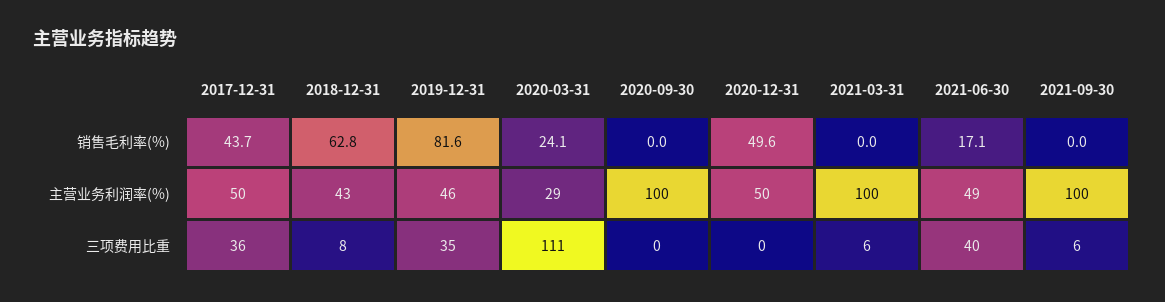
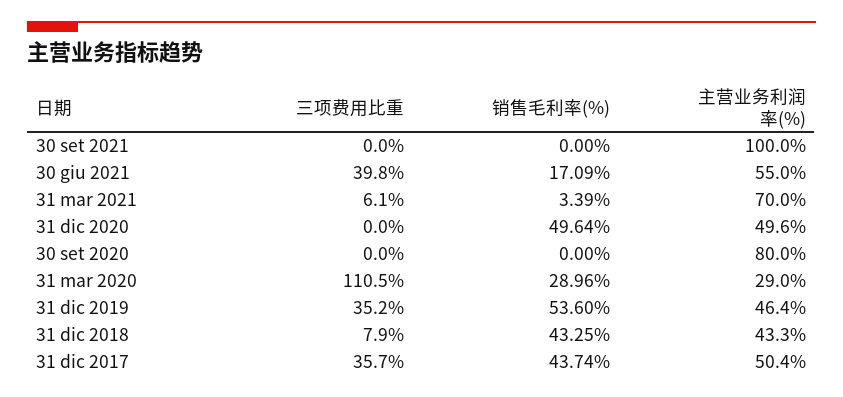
  {
    "2017-12-31": {
      "销售毛利率(%)": 43.74,
      "主营业务利润率(%)": 50.4,
      "三项费用比重": 35.7
    },
    "2018-12-31": {
-     "销售毛利率(%)": 62.8,
+     "销售毛利率(%)": 43.25,
      "主营业务利润率(%)": 43.3,
      "三项费用比重": 7.9
    },
    "2019-12-31": {
-     "销售毛利率(%)": 81.6,
+     "销售毛利率(%)": 53.6,
      "主营业务利润率(%)": 46.4,
      "三项费用比重": 35.2
    },
    "2020-03-31": {
-     "销售毛利率(%)": 24.1,
+     "销售毛利率(%)": 28.96,
      "主营业务利润率(%)": 29,
      "三项费用比重": 110.5
    },
    "2020-09-30": {
      "销售毛利率(%)": 0,
-     "主营业务利润率(%)": 100,
+     "主营业务利润率(%)": 80,
      "三项费用比重": 0
    },
    "2020-12-31": {
      "销售毛利率(%)": 49.64,
      "主营业务利润率(%)": 49.6,
      "三项费用比重": 0
    },
    "2021-03-31": {
-     "销售毛利率(%)": 0,
+     "销售毛利率(%)": 3.39,
-     "主营业务利润率(%)": 100,
+     "主营业务利润率(%)": 70,
      "三项费用比重": 6.1
    },
    "2021-06-30": {
      "销售毛利率(%)": 17.09,
-     "主营业务利润率(%)": 49,
+     "主营业务利润率(%)": 55,
      "三项费用比重": 39.8
    },
    "2021-09-30": {
      "销售毛利率(%)": 0,
      "主营业务利润率(%)": 100,
-     "三项费用比重": 6
+     "三项费用比重": 0
    }
  }

